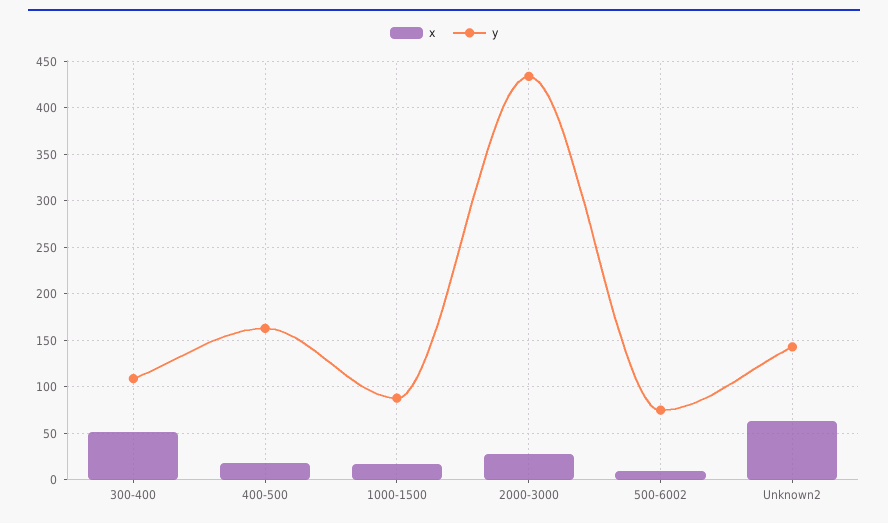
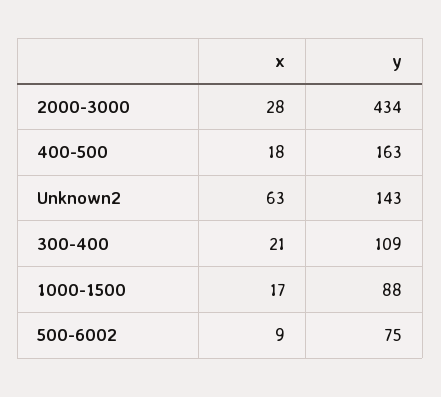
  {
    "x": {
-     "300-400": 50,
+     "300-400": 21,
      "400-500": 18,
      "1000-1500": 17,
      "2000-3000": 28,
      "500-6002": 9,
      "Unknown2": 63
    },
    "y": {
      "300-400": 109,
      "400-500": 163,
      "1000-1500": 88,
      "2000-3000": 434,
      "500-6002": 75,
      "Unknown2": 143
    }
  }

